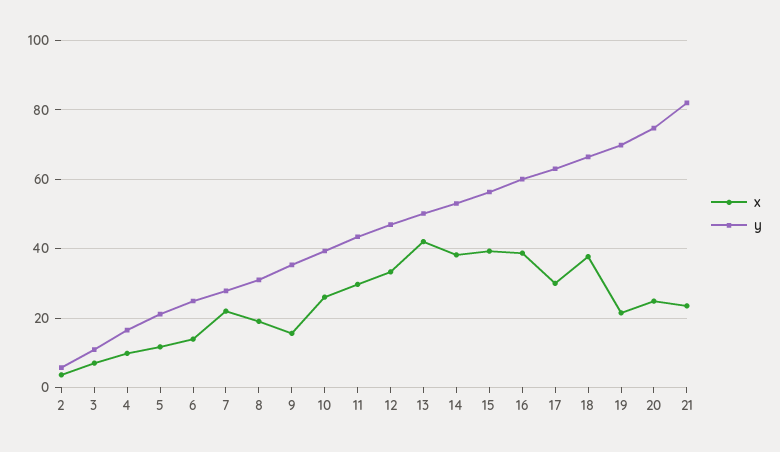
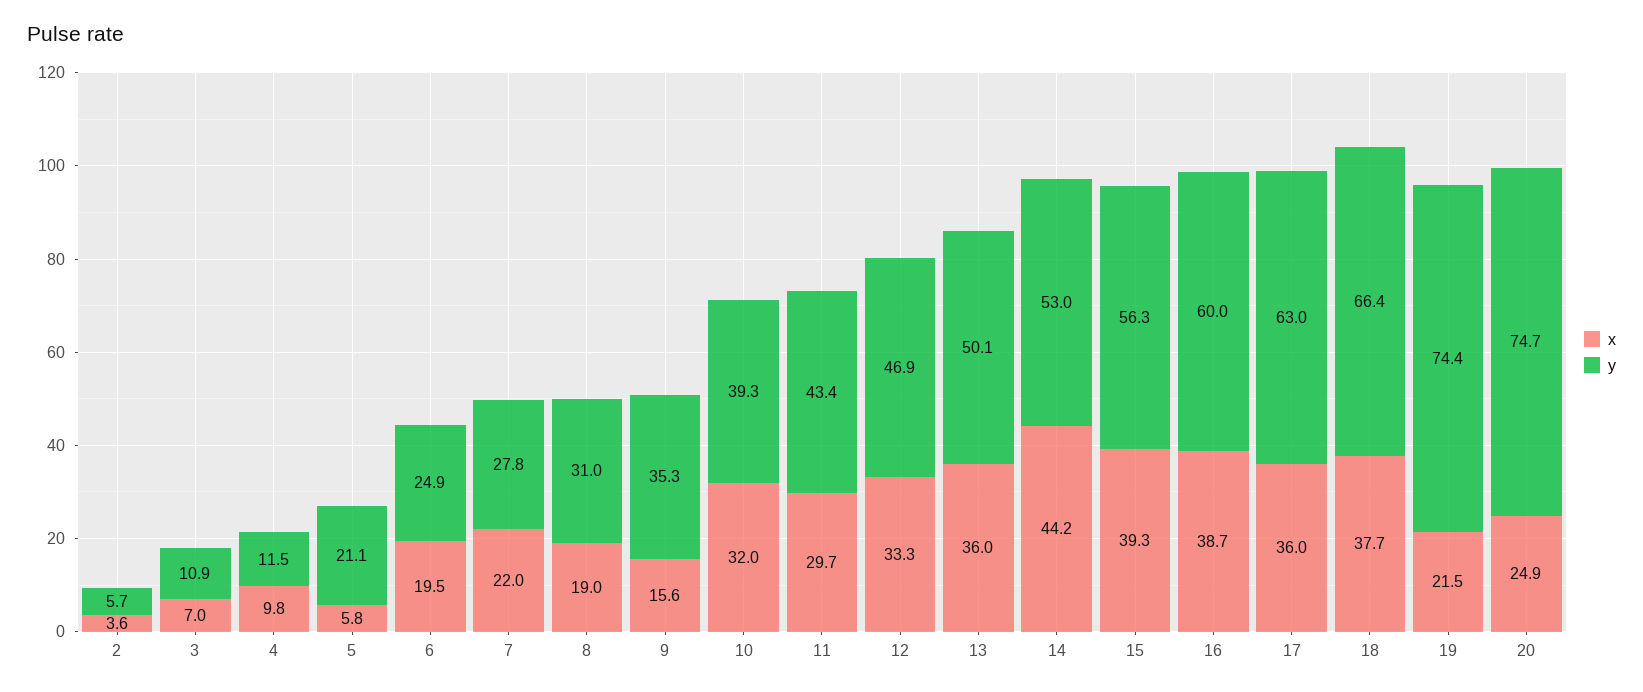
  {
    "x": {
      "2": 3.6,
      "3": 7,
      "4": 9.8,
-     "5": 12,
+     "5": 5.8,
-     "6": 14,
+     "6": 19.5,
      "7": 22,
      "8": 19,
      "9": 15.6,
-     "10": 26,
+     "10": 32,
      "11": 29.7,
      "12": 33.3,
-     "13": 42,
+     "13": 36,
-     "14": 38,
+     "14": 44.2,
      "15": 39.3,
      "16": 38.7,
-     "17": 30,
+     "17": 36,
      "18": 37.7,
      "19": 21.5,
-     "20": 24.9,
+     "20": 24.9
-     "21": 24
    },
    "y": {
      "2": 5.7,
      "3": 10.9,
-     "4": 16,
+     "4": 11.5,
      "5": 21.1,
      "6": 24.9,
      "7": 27.8,
      "8": 31,
      "9": 35.3,
      "10": 39.3,
      "11": 43.4,
      "12": 46.9,
      "13": 50.1,
      "14": 53,
      "15": 56.3,
      "16": 60,
      "17": 63,
      "18": 66.4,
-     "19": 70,
+     "19": 74.4,
-     "20": 74.7,
+     "20": 74.7
-     "21": 82
    }
  }

